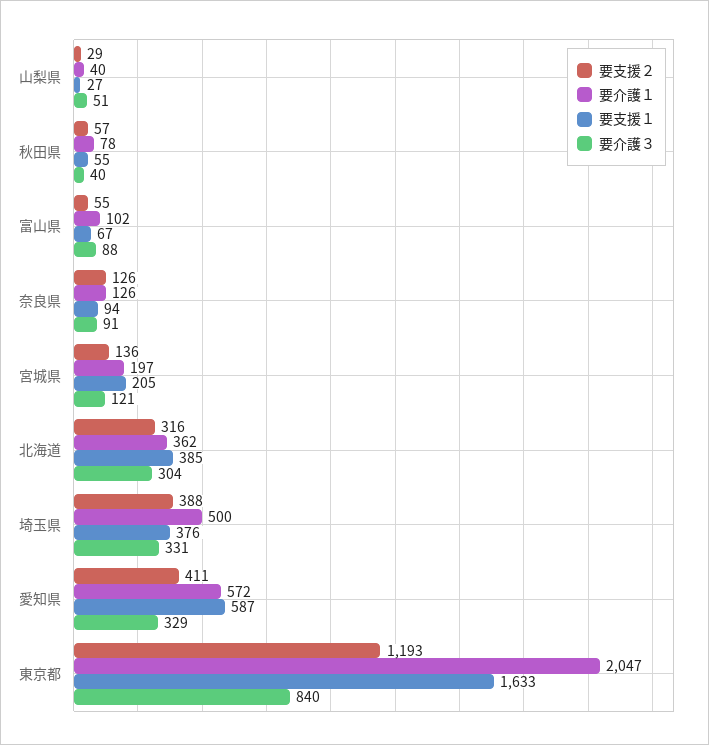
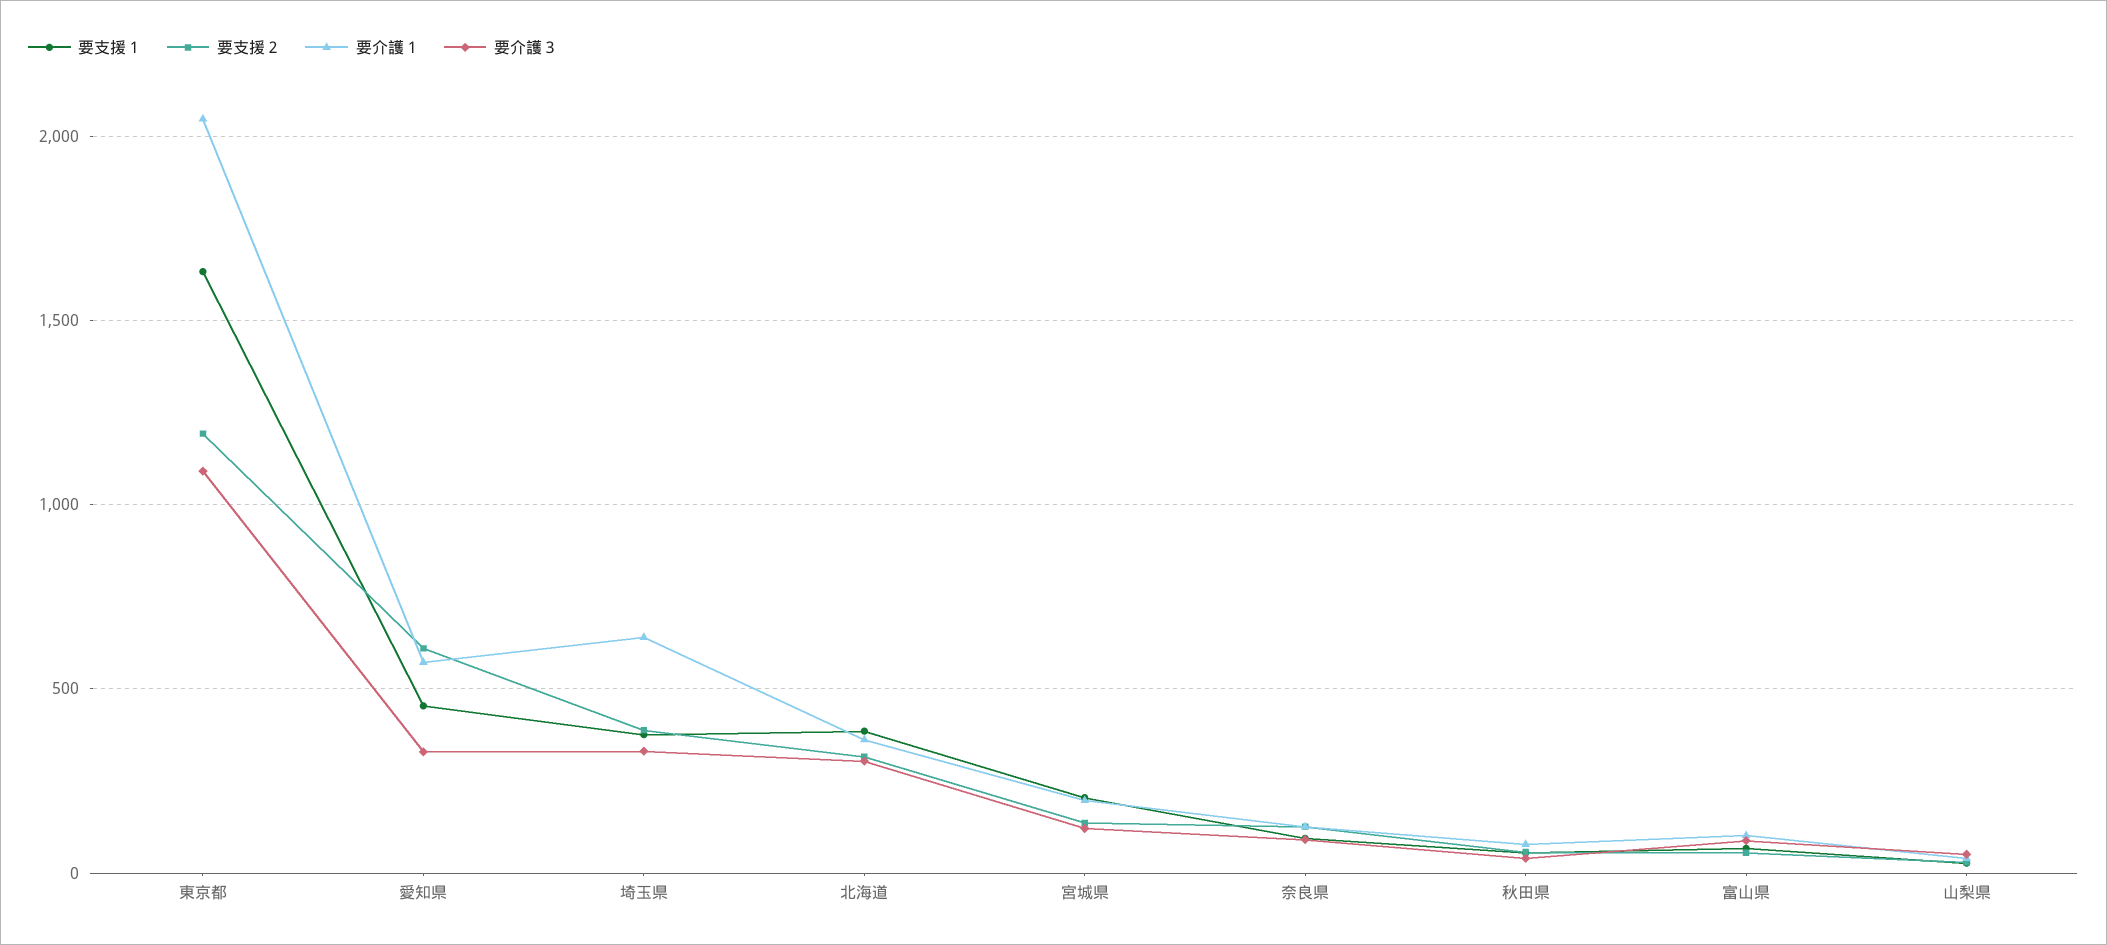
  {
    "要支援２": {
      "山梨県": 29,
      "秋田県": 57,
      "富山県": 55,
      "奈良県": 126,
      "宮城県": 136,
      "北海道": 316,
      "埼玉県": 388,
-     "愛知県": 411,
+     "愛知県": 600,
      "東京都": 1193
    },
    "要介護１": {
      "山梨県": 40,
      "秋田県": 78,
      "富山県": 102,
      "奈良県": 126,
      "宮城県": 197,
      "北海道": 362,
-     "埼玉県": 500,
+     "埼玉県": 650,
      "愛知県": 572,
      "東京都": 2047
    },
    "要支援１": {
      "山梨県": 27,
      "秋田県": 55,
      "富山県": 67,
      "奈良県": 94,
      "宮城県": 205,
      "北海道": 385,
      "埼玉県": 376,
-     "愛知県": 587,
+     "愛知県": 450,
      "東京都": 1633
    },
    "要介護３": {
      "山梨県": 51,
      "秋田県": 40,
      "富山県": 88,
      "奈良県": 91,
      "宮城県": 121,
      "北海道": 304,
      "埼玉県": 331,
      "愛知県": 329,
-     "東京都": 840
+     "東京都": 1100
    }
  }

